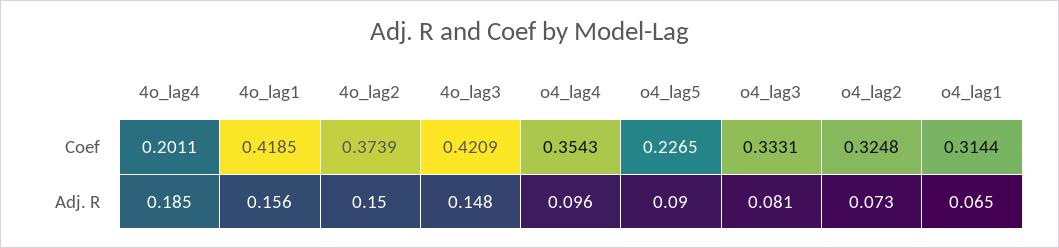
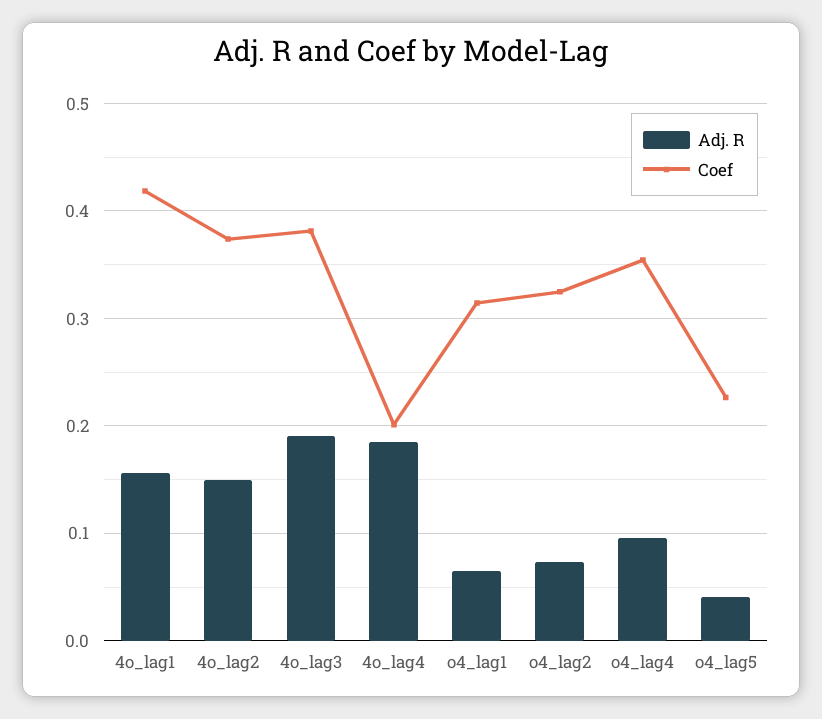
  {
    "Coef": {
      "4o_lag4": 0.2011,
      "4o_lag1": 0.4185,
      "4o_lag2": 0.3739,
-     "4o_lag3": 0.4209,
+     "4o_lag3": 0.38,
      "o4_lag4": 0.3543,
      "o4_lag5": 0.2265,
-     "o4_lag3": 0.3331,
      "o4_lag2": 0.3248,
      "o4_lag1": 0.3144
    },
    "Adj. R": {
      "4o_lag4": 0.185,
      "4o_lag1": 0.156,
      "4o_lag2": 0.15,
-     "4o_lag3": 0.148,
+     "4o_lag3": 0.19,
      "o4_lag4": 0.096,
-     "o4_lag5": 0.09,
+     "o4_lag5": 0.04,
-     "o4_lag3": 0.081,
      "o4_lag2": 0.073,
      "o4_lag1": 0.065
    }
  }

